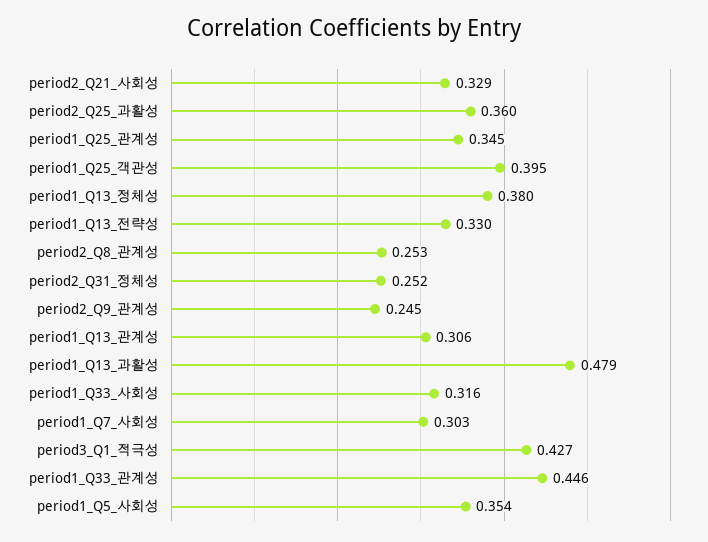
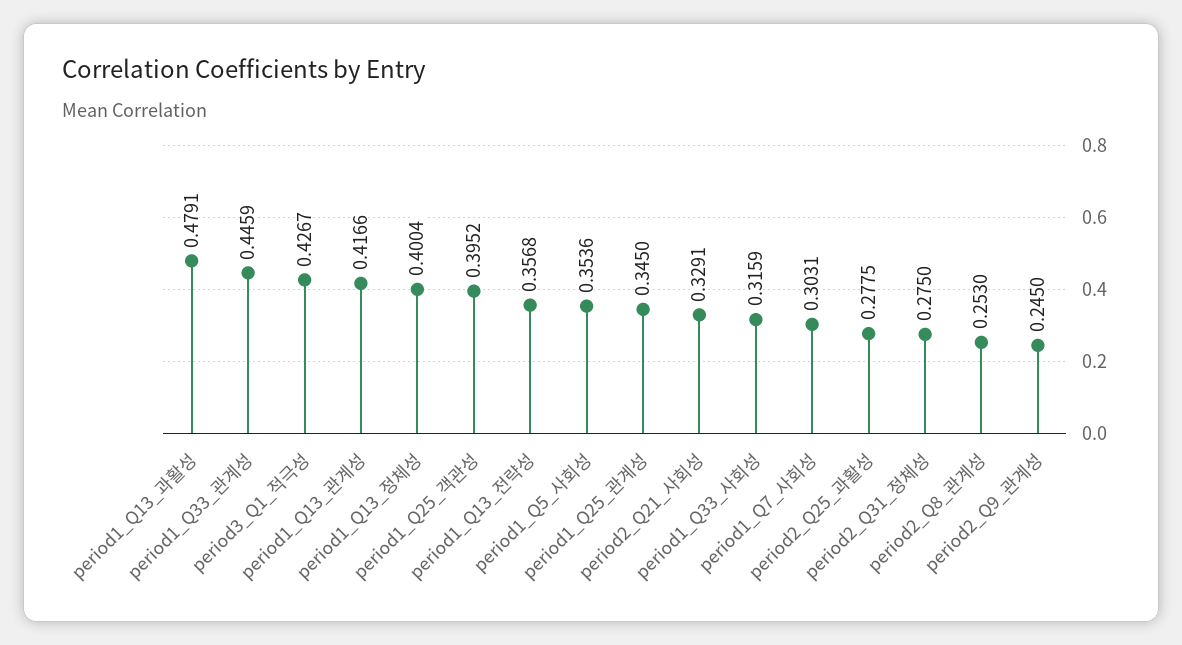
  {
    "period2_Q21_사회성": 0.3291,
-   "period2_Q25_과활성": 0.36,
+   "period2_Q25_과활성": 0.2775,
    "period1_Q25_관계성": 0.345,
    "period1_Q25_객관성": 0.3952,
-   "period1_Q13_정체성": 0.38,
+   "period1_Q13_정체성": 0.4004,
-   "period1_Q13_전략성": 0.33,
+   "period1_Q13_전략성": 0.3568,
    "period2_Q8_관계성": 0.253,
-   "period2_Q31_정체성": 0.252,
+   "period2_Q31_정체성": 0.275,
    "period2_Q9_관계성": 0.245,
-   "period1_Q13_관계성": 0.306,
+   "period1_Q13_관계성": 0.4166,
    "period1_Q13_과활성": 0.4791,
    "period1_Q33_사회성": 0.3159,
    "period1_Q7_사회성": 0.3031,
    "period3_Q1_적극성": 0.4267,
    "period1_Q33_관계성": 0.4459,
    "period1_Q5_사회성": 0.3536
  }

